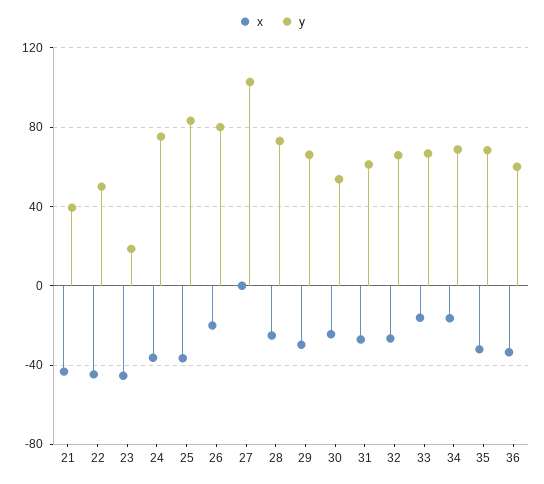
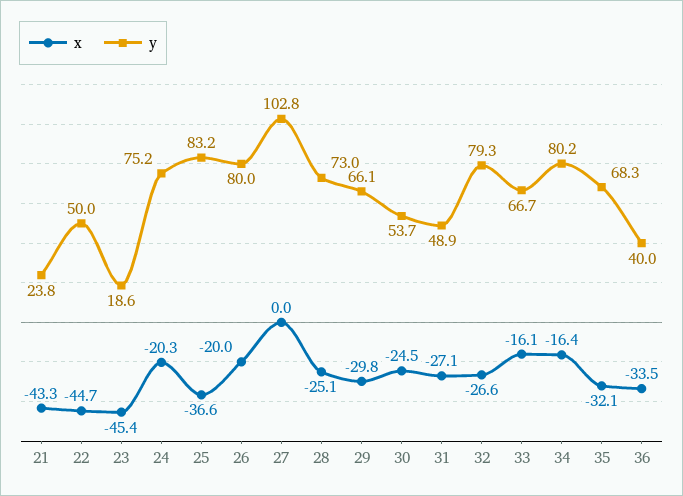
  {
    "x": {
      "21": -43.3,
      "22": -44.7,
      "23": -45.4,
-     "24": -35,
+     "24": -20.3,
      "25": -36.6,
      "26": -20,
      "27": 0,
      "28": -25.1,
      "29": -29.8,
      "30": -24.5,
      "31": -27.1,
      "32": -26.6,
      "33": -16.1,
      "34": -16.4,
      "35": -32.1,
      "36": -33.5
    },
    "y": {
-     "21": 40,
+     "21": 23.8,
      "22": 50,
      "23": 18.6,
      "24": 75.2,
      "25": 83.2,
      "26": 80,
      "27": 102.8,
      "28": 73,
      "29": 66.1,
      "30": 53.7,
-     "31": 60,
+     "31": 48.9,
-     "32": 65,
+     "32": 79.3,
      "33": 66.7,
-     "34": 70,
+     "34": 80.2,
      "35": 68.3,
-     "36": 60
+     "36": 40
    }
  }

